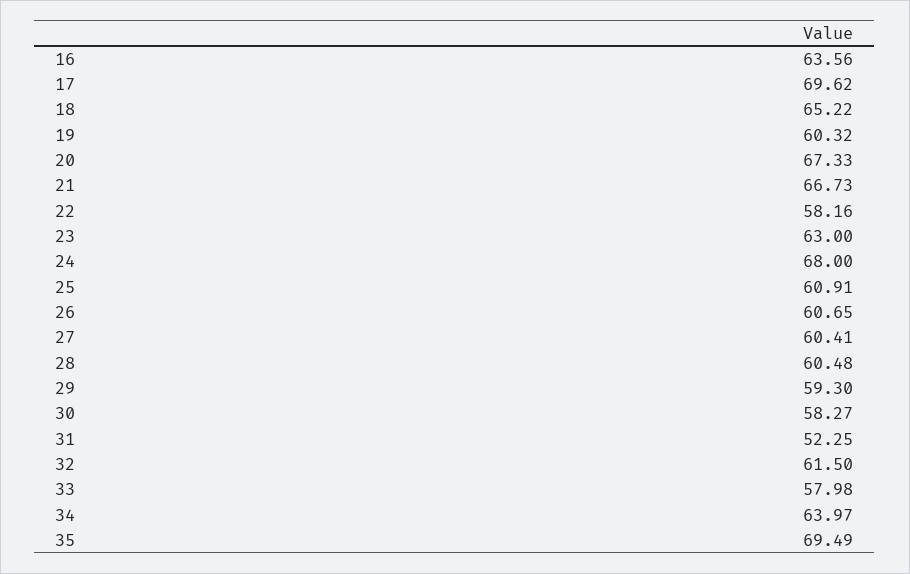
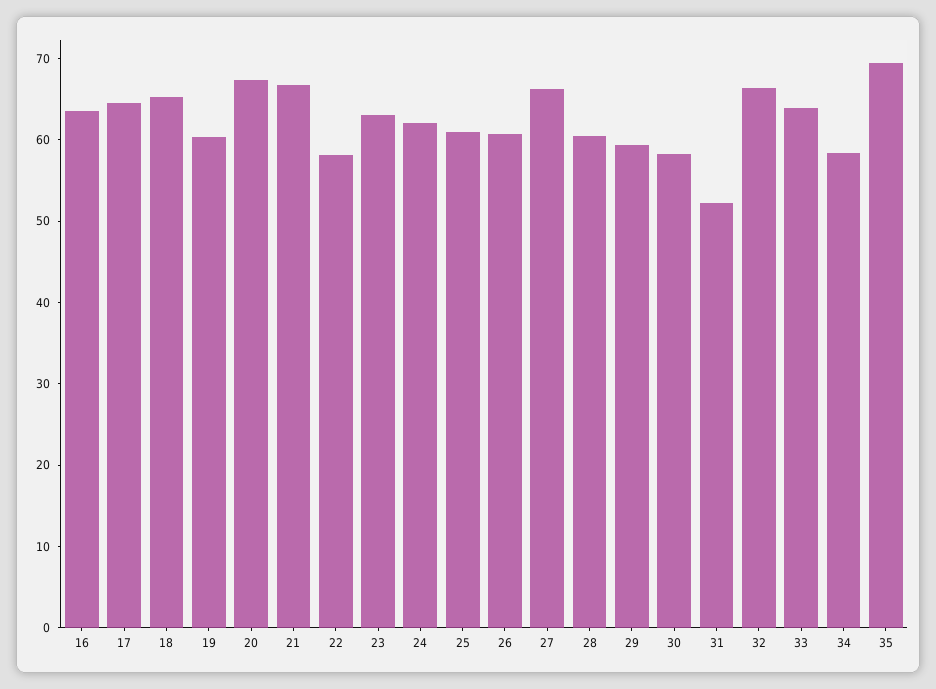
  {
    "16": 63.56,
-   "17": 69.62,
+   "17": 64,
    "18": 65.22,
    "19": 60.32,
    "20": 67.33,
    "21": 66.73,
    "22": 58.16,
    "23": 63,
-   "24": 68,
+   "24": 62,
    "25": 60.91,
    "26": 60.65,
-   "27": 60.41,
+   "27": 66,
    "28": 60.48,
    "29": 59.3,
    "30": 58.27,
    "31": 52.25,
-   "32": 61.5,
+   "32": 66,
-   "33": 57.98,
+   "33": 64,
-   "34": 63.97,
+   "34": 58,
    "35": 69.49
  }

